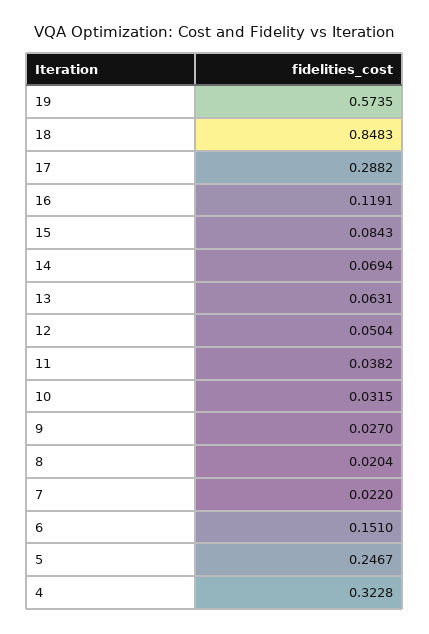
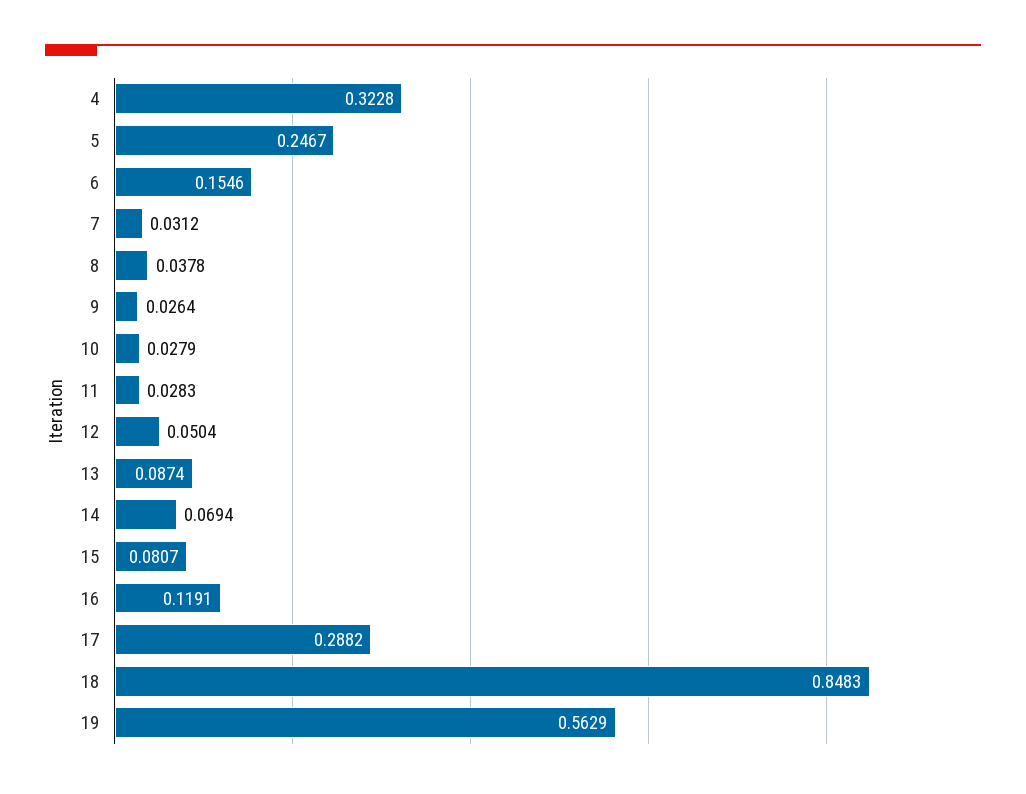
  {
-   "19": 0.5735,
+   "19": 0.5629,
    "18": 0.8483,
    "17": 0.2882,
    "16": 0.1191,
-   "15": 0.0843,
+   "15": 0.0807,
    "14": 0.0694,
-   "13": 0.0631,
+   "13": 0.0874,
    "12": 0.0504,
-   "11": 0.0382,
+   "11": 0.0283,
-   "10": 0.0315,
+   "10": 0.0279,
-   "9": 0.027,
+   "9": 0.0264,
-   "8": 0.0204,
+   "8": 0.0378,
-   "7": 0.022,
+   "7": 0.0312,
-   "6": 0.151,
+   "6": 0.1546,
    "5": 0.2467,
    "4": 0.3228
  }

